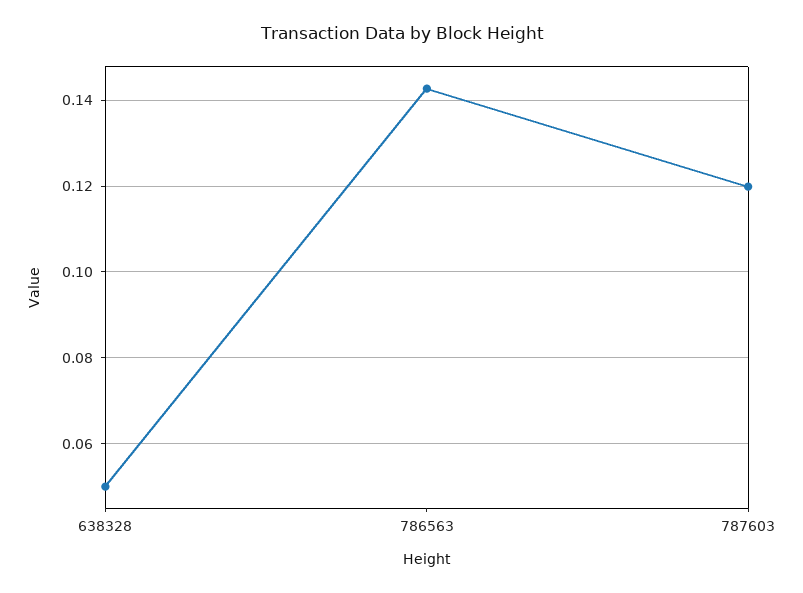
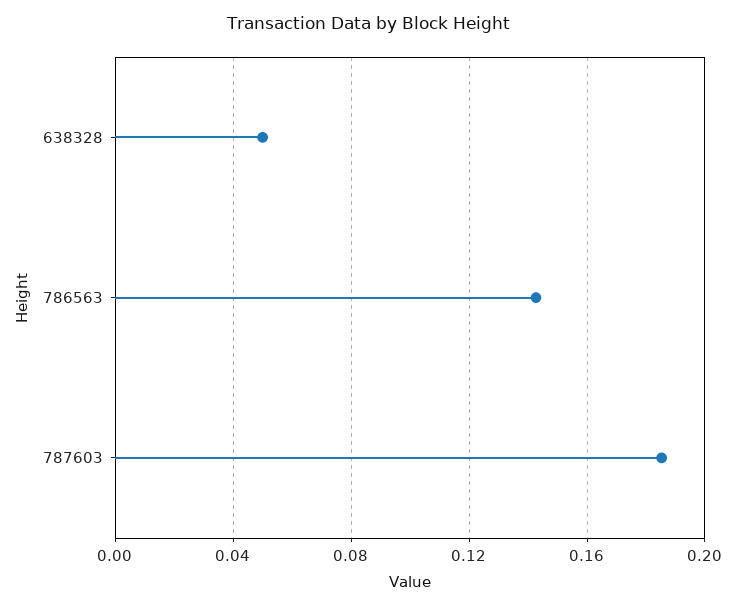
  {
    "638328": 0.05,
    "786563": 0.142,
-   "787603": 0.12
+   "787603": 0.185
  }

